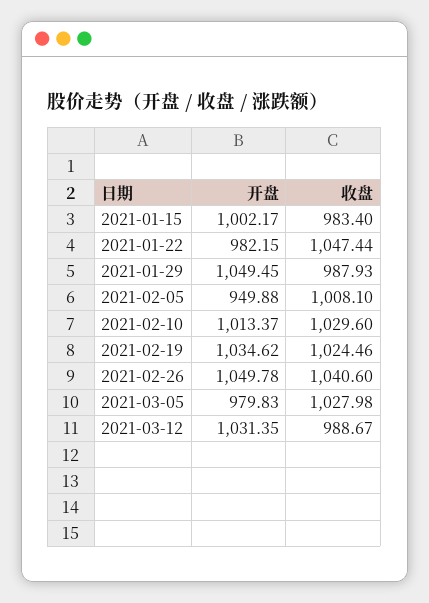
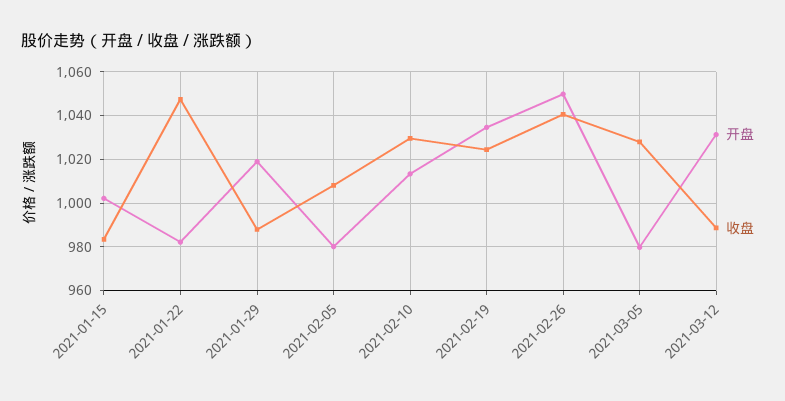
  {
    "开盘": {
      "2021-01-15": 1002.17,
      "2021-01-22": 982.15,
-     "2021-01-29": 1049.45,
+     "2021-01-29": 1020,
-     "2021-02-05": 949.88,
+     "2021-02-05": 980,
      "2021-02-10": 1013.37,
      "2021-02-19": 1034.62,
      "2021-02-26": 1049.78,
      "2021-03-05": 979.83,
      "2021-03-12": 1031.35
    },
    "收盘": {
      "2021-01-15": 983.4,
      "2021-01-22": 1047.44,
      "2021-01-29": 987.93,
      "2021-02-05": 1008.1,
      "2021-02-10": 1029.6,
      "2021-02-19": 1024.46,
      "2021-02-26": 1040.6,
      "2021-03-05": 1027.98,
      "2021-03-12": 988.67
    }
  }

